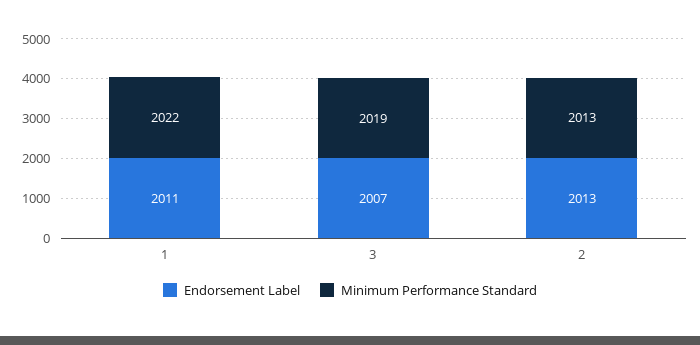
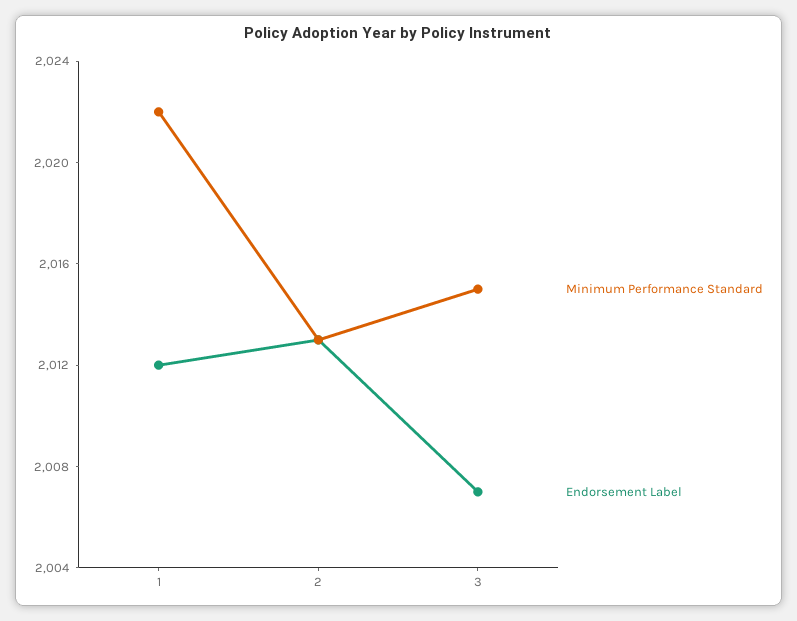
  {
    "Endorsement Label": {
-     "1": 2011,
+     "1": 2012,
      "3": 2007,
      "2": 2013
    },
    "Minimum Performance Standard": {
      "1": 2022,
-     "3": 2019,
+     "3": 2015,
      "2": 2013
    }
  }

